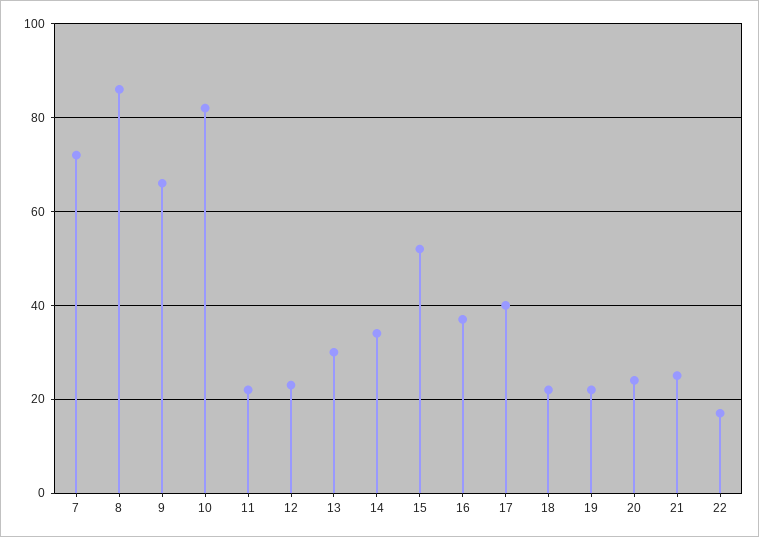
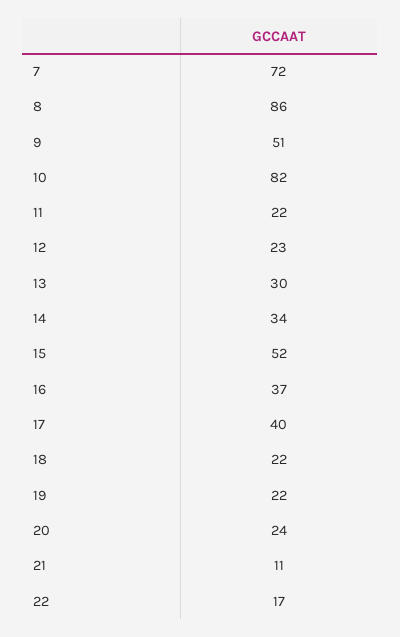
  {
    "7": 72,
    "8": 86,
-   "9": 65,
+   "9": 51,
    "10": 82,
    "11": 22,
    "12": 23,
    "13": 30,
    "14": 34,
    "15": 52,
    "16": 37,
    "17": 40,
    "18": 22,
    "19": 22,
    "20": 24,
-   "21": 25,
+   "21": 11,
    "22": 17
  }

